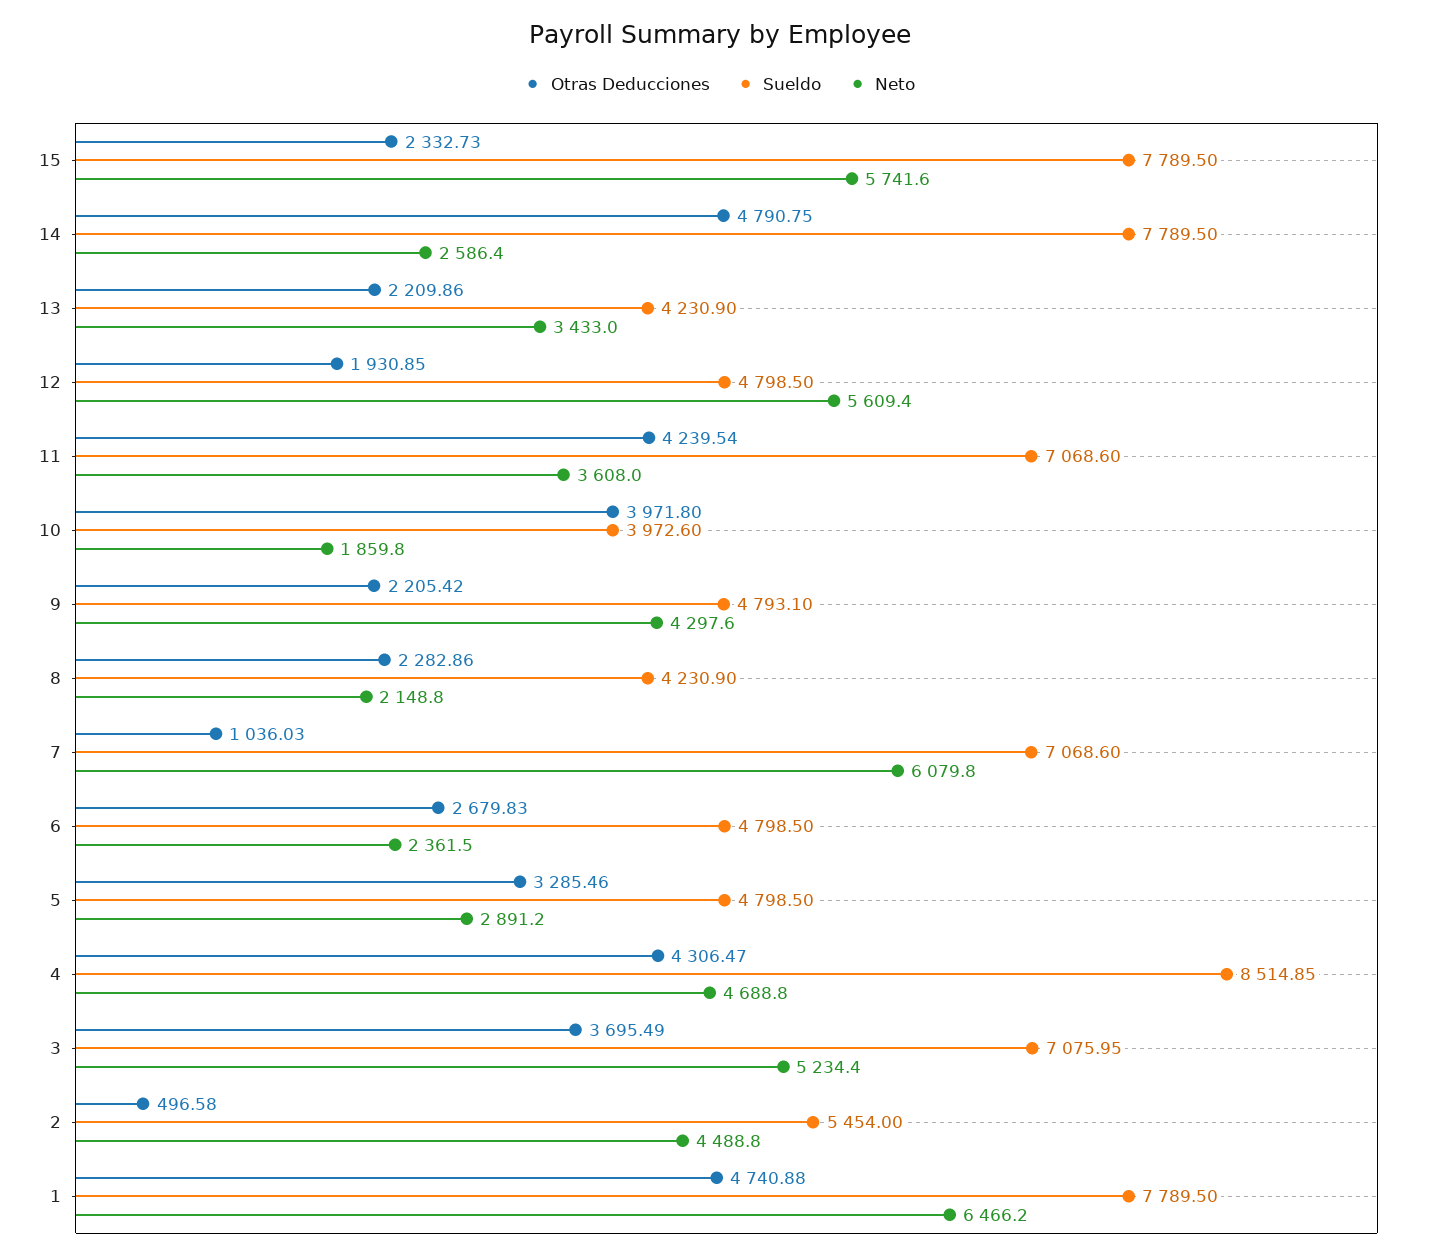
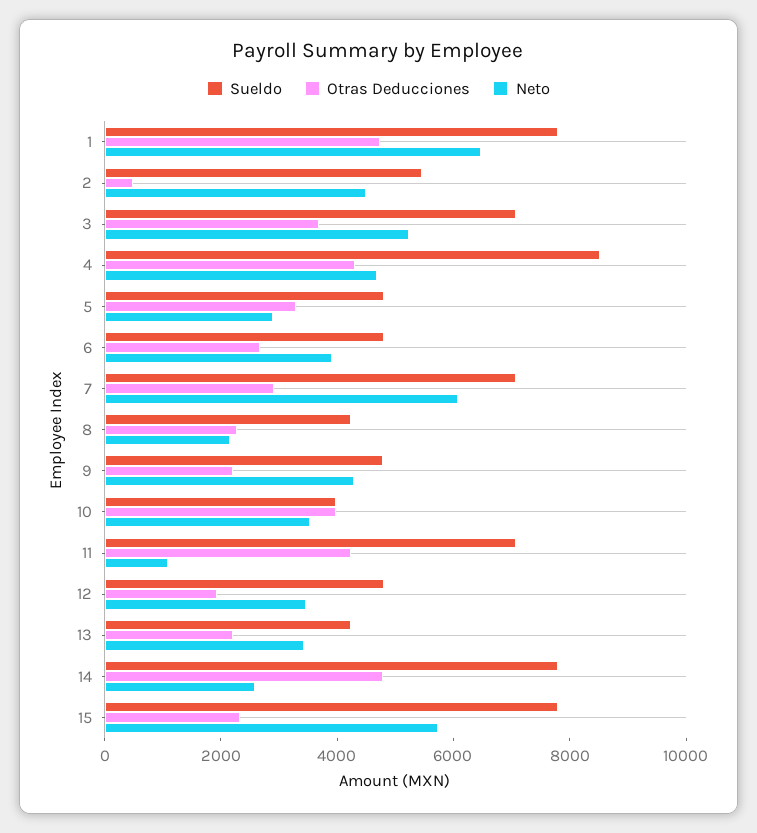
  {
    "Otras Deducciones": {
      "15": 2332.73,
      "14": 4790.75,
      "13": 2209.86,
      "12": 1930.85,
      "11": 4239.54,
      "10": 3971.8,
      "9": 2205.42,
      "8": 2282.86,
-     "7": 1036.03,
+     "7": 3000,
      "6": 2679.83,
      "5": 3285.46,
      "4": 4306.47,
      "3": 3695.49,
      "2": 496.58,
      "1": 4740.88
    },
    "Sueldo": {
      "15": 7789.5,
      "14": 7789.5,
      "13": 4230.9,
      "12": 4798.5,
      "11": 7068.6,
      "10": 3972.6,
      "9": 4793.1,
      "8": 4230.9,
      "7": 7068.6,
      "6": 4798.5,
      "5": 4798.5,
      "4": 8514.85,
      "3": 7075.95,
      "2": 5454,
      "1": 7789.5
    },
    "Neto": {
      "15": 5741.6,
      "14": 2586.4,
      "13": 3433,
-     "12": 5609.4,
+     "12": 3500,
-     "11": 3608,
+     "11": 1000,
-     "10": 1859.8,
+     "10": 3500,
      "9": 4297.6,
      "8": 2148.8,
      "7": 6079.8,
-     "6": 2361.5,
+     "6": 4000,
      "5": 2891.2,
      "4": 4688.8,
      "3": 5234.4,
      "2": 4488.8,
      "1": 6466.2
    }
  }

